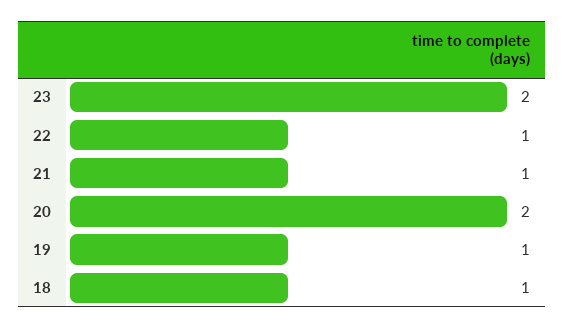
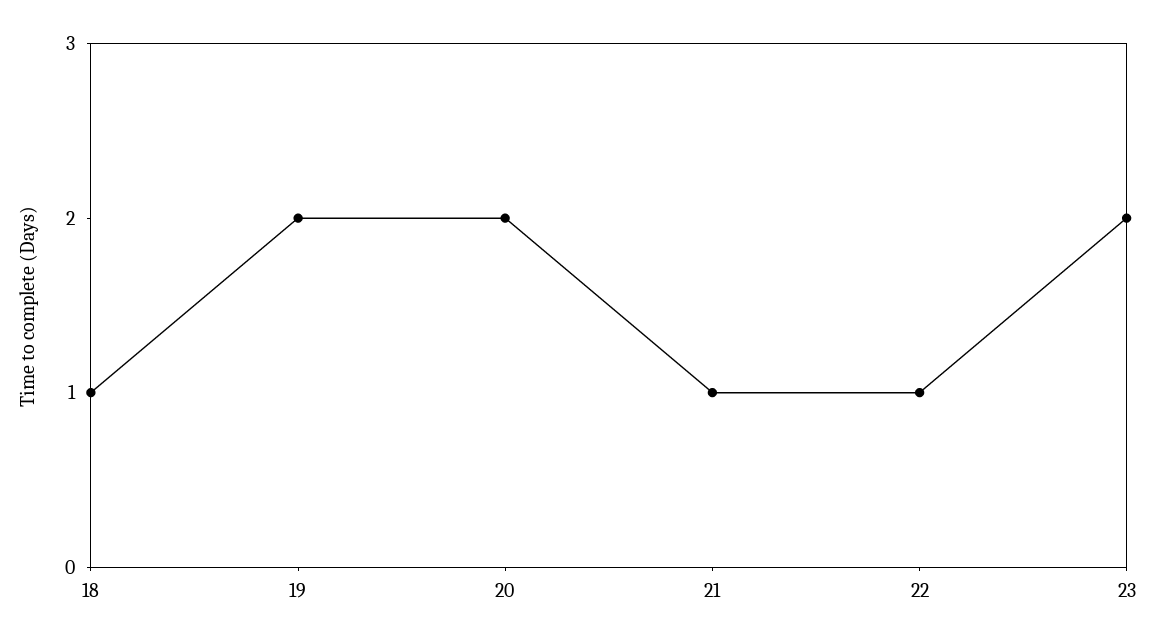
  {
    "23": 2,
    "22": 1,
    "21": 1,
    "20": 2,
-   "19": 1,
+   "19": 2,
    "18": 1
  }

